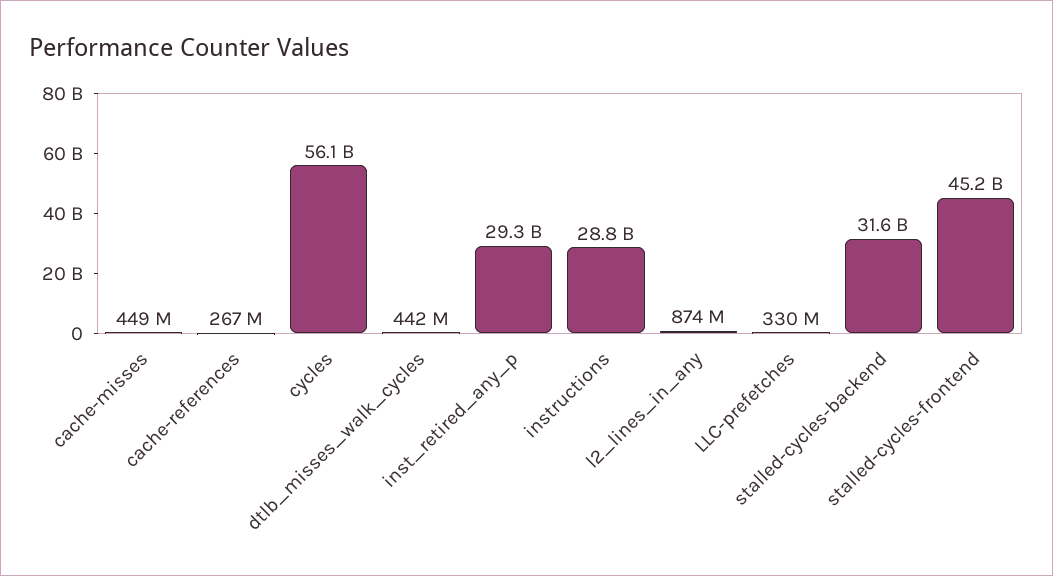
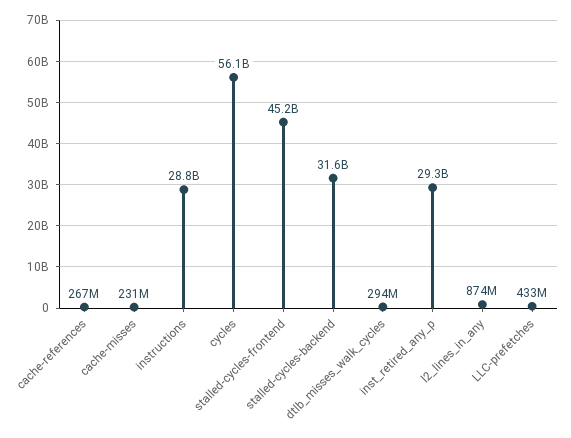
  {
-   "cache-misses": 449000000,
+   "cache-misses": 231000000,
    "cache-references": 267000000,
    "cycles": 56100000000,
-   "dtlb_misses_walk_cycles": 442000000,
+   "dtlb_misses_walk_cycles": 294000000,
    "inst_retired_any_p": 29300000000,
    "instructions": 28800000000,
    "l2_lines_in_any": 874000000,
-   "LLC-prefetches": 330000000,
+   "LLC-prefetches": 433000000,
    "stalled-cycles-backend": 31600000000,
    "stalled-cycles-frontend": 45200000000
  }

